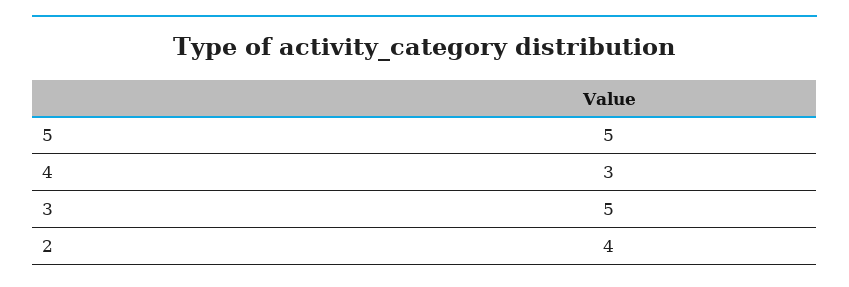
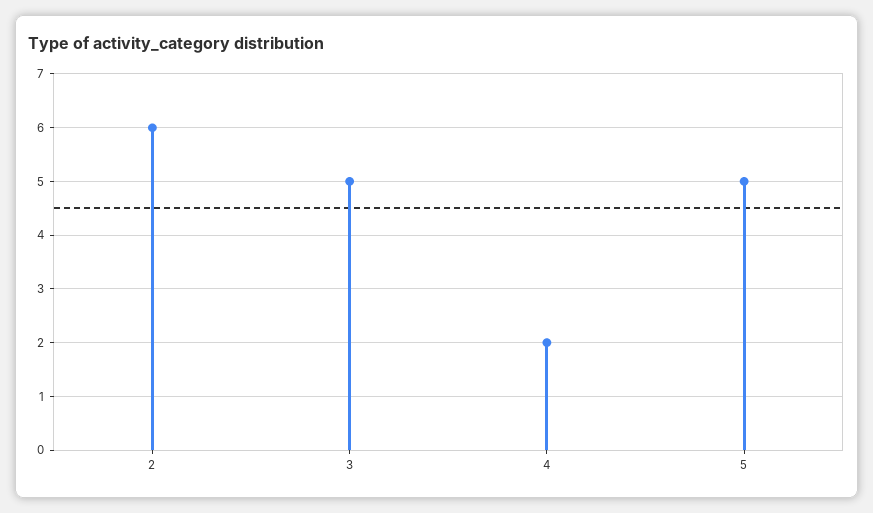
  {
    "5": 5,
-   "4": 3,
+   "4": 2,
    "3": 5,
-   "2": 4
+   "2": 6
  }

